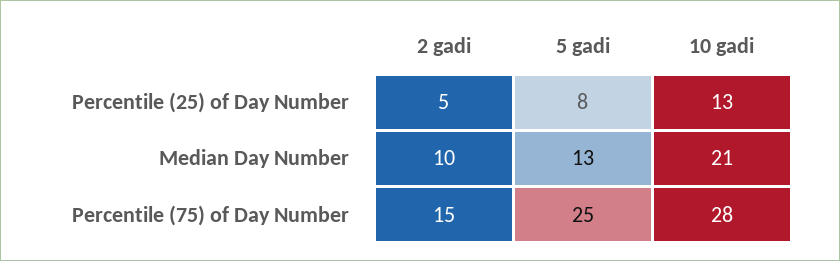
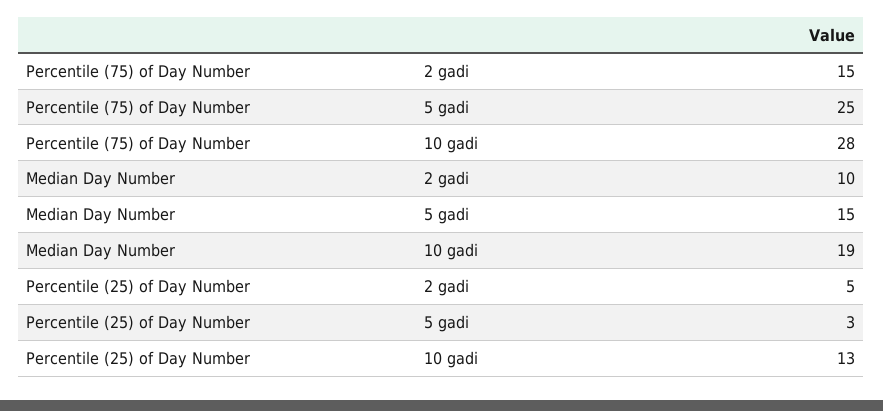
  {
    "2 gadi": {
      "Percentile (25) of Day Number": 5,
      "Median Day Number": 10,
      "Percentile (75) of Day Number": 15
    },
    "5 gadi": {
-     "Percentile (25) of Day Number": 8,
+     "Percentile (25) of Day Number": 3,
-     "Median Day Number": 13,
+     "Median Day Number": 15,
      "Percentile (75) of Day Number": 25
    },
    "10 gadi": {
      "Percentile (25) of Day Number": 13,
-     "Median Day Number": 21,
+     "Median Day Number": 19,
      "Percentile (75) of Day Number": 28
    }
  }

